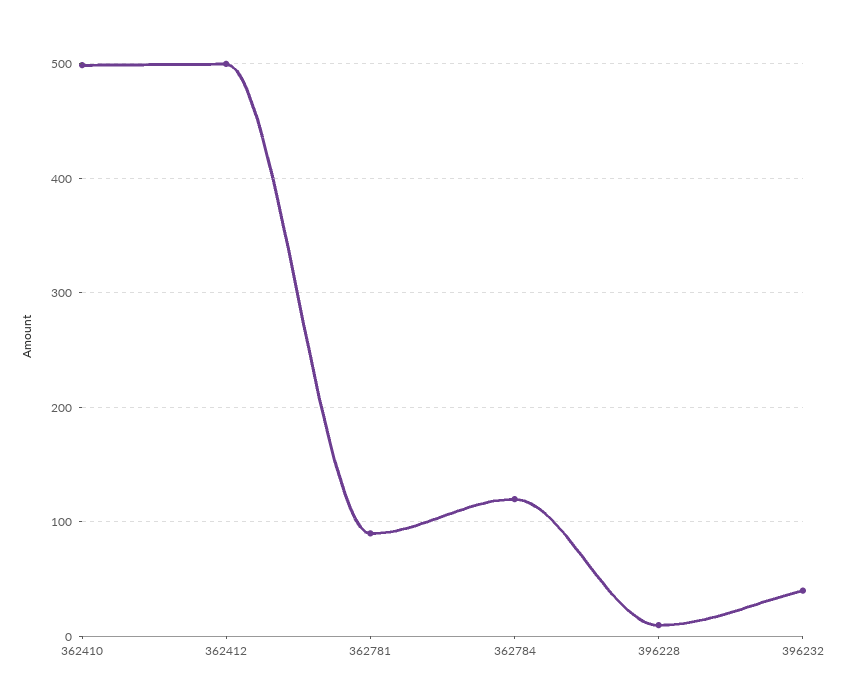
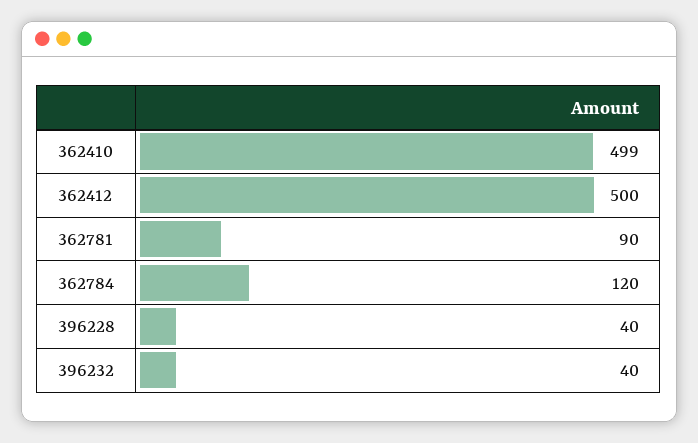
  {
    "362410": 499,
    "362412": 500,
    "362781": 90,
    "362784": 120,
-   "396228": 10,
+   "396228": 40,
    "396232": 40
  }

